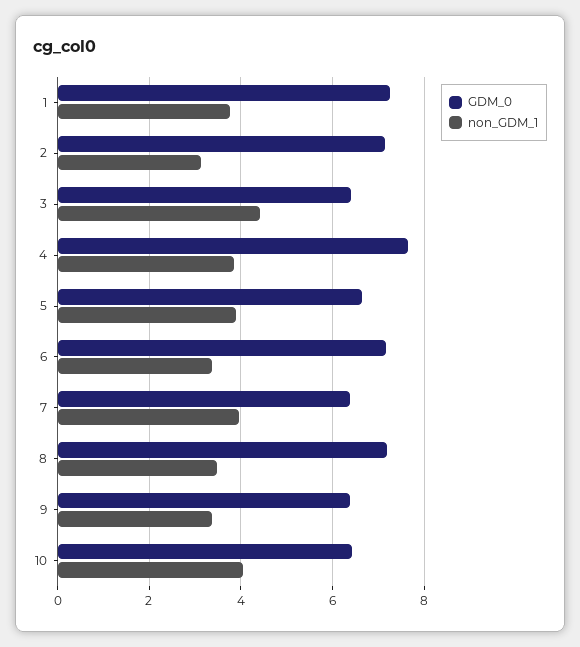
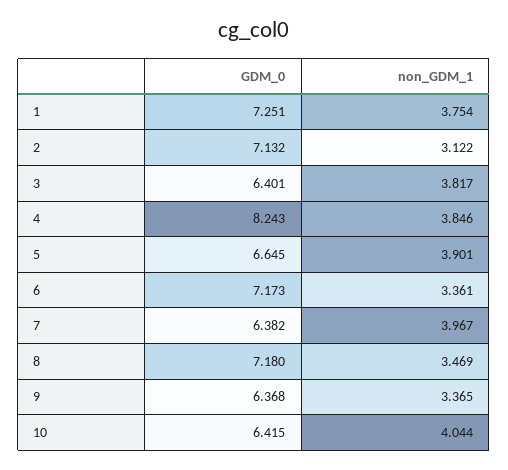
  {
    "GDM_0": {
      "1": 7.251,
      "2": 7.132,
      "3": 6.401,
-     "4": 7.6,
+     "4": 8.243,
      "5": 6.645,
      "6": 7.173,
      "7": 6.382,
      "8": 7.18,
      "9": 6.368,
      "10": 6.415
    },
    "non_GDM_1": {
      "1": 3.754,
      "2": 3.122,
-     "3": 4.4,
+     "3": 3.817,
      "4": 3.846,
      "5": 3.901,
      "6": 3.361,
      "7": 3.967,
      "8": 3.469,
      "9": 3.365,
      "10": 4.044
    }
  }

